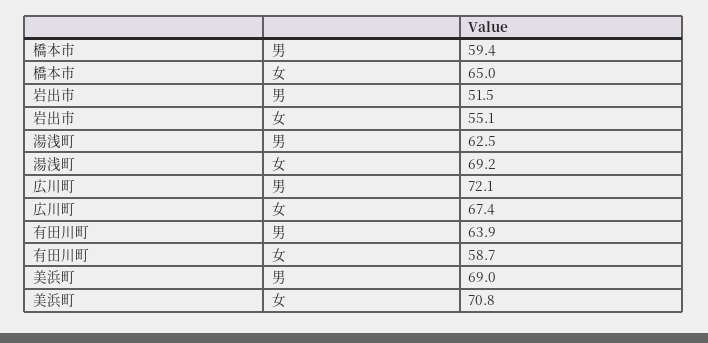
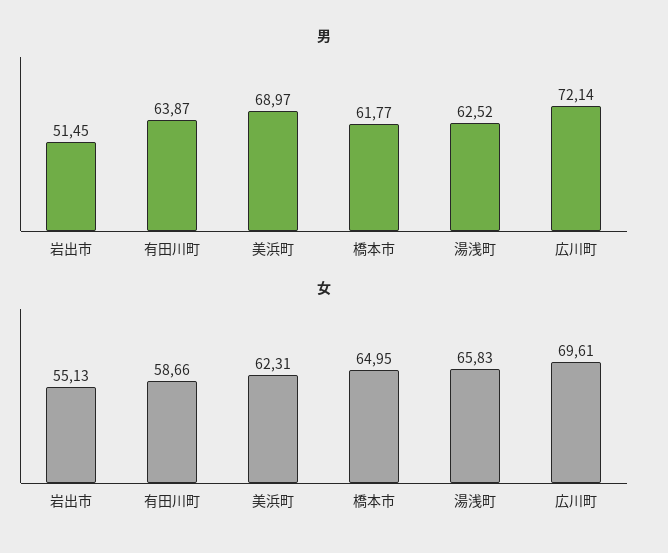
  {
    "男": {
-     "橋本市": 59.4,
+     "橋本市": 61.77,
      "岩出市": 51.45,
      "湯浅町": 62.52,
      "広川町": 72.14,
      "有田川町": 63.87,
      "美浜町": 68.97
    },
    "女": {
      "橋本市": 64.95,
      "岩出市": 55.13,
-     "湯浅町": 69.2,
+     "湯浅町": 65.83,
-     "広川町": 67.4,
+     "広川町": 69.61,
      "有田川町": 58.66,
-     "美浜町": 70.8
+     "美浜町": 62.31
    }
  }

